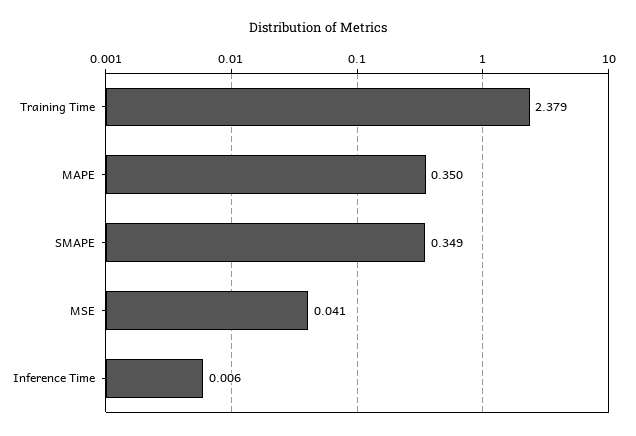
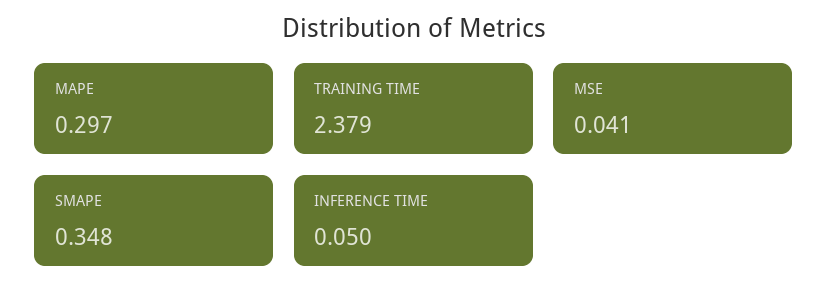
  {
    "Training Time": 2.379,
-   "MAPE": 0.35,
+   "MAPE": 0.297,
-   "SMAPE": 0.349,
+   "SMAPE": 0.348,
    "MSE": 0.041,
-   "Inference Time": 0.006
+   "Inference Time": 0.05
  }

